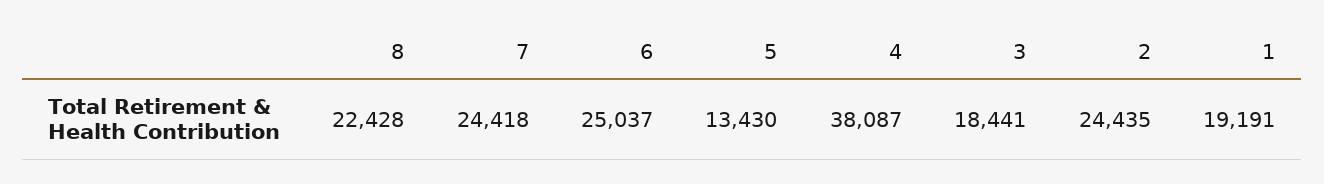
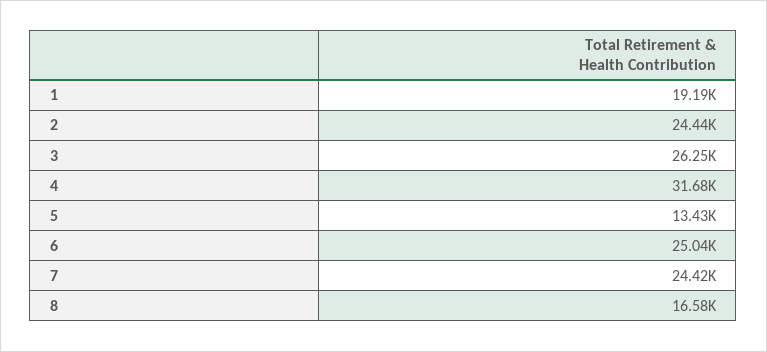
  {
-   "8": 22428,
+   "8": 16580,
    "7": 24418,
    "6": 25037,
    "5": 13430,
-   "4": 38087,
+   "4": 31680,
-   "3": 18441,
+   "3": 26250,
    "2": 24435,
    "1": 19191
  }

